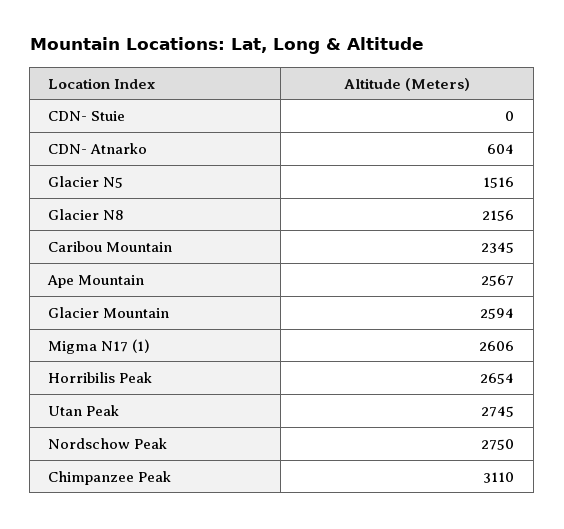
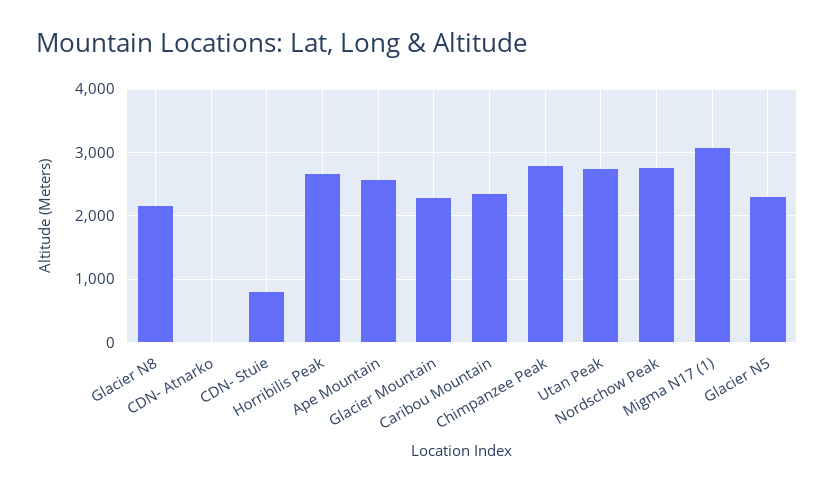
  {
-   "CDN- Stuie": 0,
+   "CDN- Stuie": 800,
-   "CDN- Atnarko": 604,
+   "CDN- Atnarko": 0,
-   "Glacier N5": 1516,
+   "Glacier N5": 2300,
    "Glacier N8": 2156,
    "Caribou Mountain": 2345,
    "Ape Mountain": 2567,
-   "Glacier Mountain": 2594,
+   "Glacier Mountain": 2300,
-   "Migma N17 (1)": 2606,
+   "Migma N17 (1)": 3100,
    "Horribilis Peak": 2654,
    "Utan Peak": 2745,
    "Nordschow Peak": 2750,
-   "Chimpanzee Peak": 3110
+   "Chimpanzee Peak": 2800
  }

